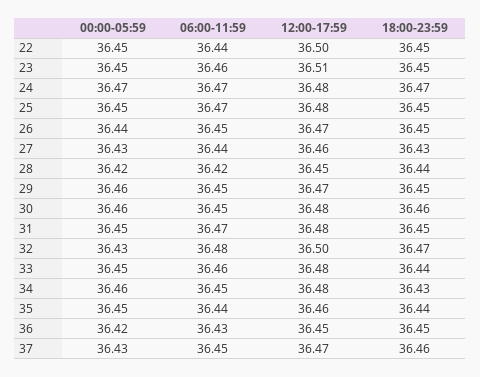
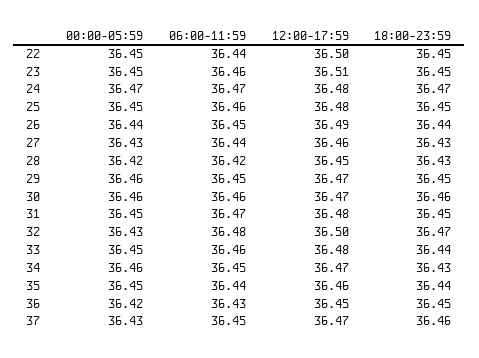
  {
    "00:00-05:59": {
      "22": 36.45,
      "23": 36.45,
      "24": 36.47,
      "25": 36.45,
      "26": 36.44,
      "27": 36.43,
      "28": 36.42,
      "29": 36.46,
      "30": 36.46,
      "31": 36.45,
      "32": 36.43,
      "33": 36.45,
      "34": 36.46,
      "35": 36.45,
      "36": 36.42,
      "37": 36.43
    },
    "06:00-11:59": {
      "22": 36.44,
      "23": 36.46,
      "24": 36.47,
-     "25": 36.47,
+     "25": 36.46,
      "26": 36.45,
      "27": 36.44,
      "28": 36.42,
      "29": 36.45,
-     "30": 36.45,
+     "30": 36.46,
      "31": 36.47,
      "32": 36.48,
      "33": 36.46,
      "34": 36.45,
      "35": 36.44,
      "36": 36.43,
      "37": 36.45
    },
    "12:00-17:59": {
      "22": 36.5,
      "23": 36.51,
      "24": 36.48,
      "25": 36.48,
-     "26": 36.47,
+     "26": 36.49,
      "27": 36.46,
      "28": 36.45,
      "29": 36.47,
-     "30": 36.48,
+     "30": 36.47,
      "31": 36.48,
      "32": 36.5,
      "33": 36.48,
-     "34": 36.48,
+     "34": 36.47,
      "35": 36.46,
      "36": 36.45,
      "37": 36.47
    },
    "18:00-23:59": {
      "22": 36.45,
      "23": 36.45,
      "24": 36.47,
      "25": 36.45,
-     "26": 36.45,
+     "26": 36.44,
      "27": 36.43,
-     "28": 36.44,
+     "28": 36.43,
      "29": 36.45,
      "30": 36.46,
      "31": 36.45,
      "32": 36.47,
      "33": 36.44,
      "34": 36.43,
      "35": 36.44,
      "36": 36.45,
      "37": 36.46
    }
  }

